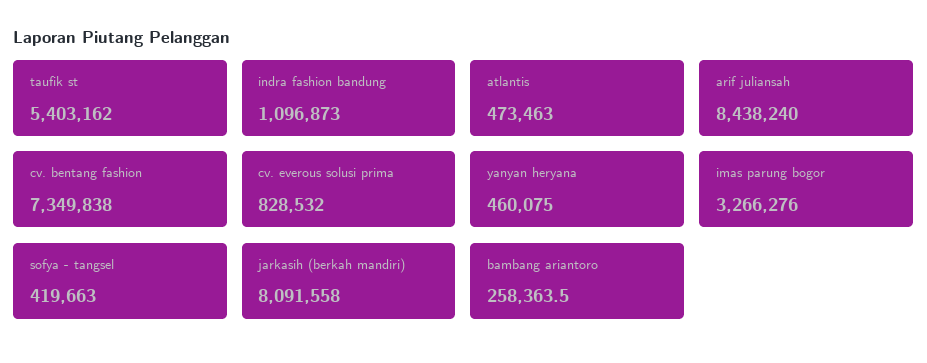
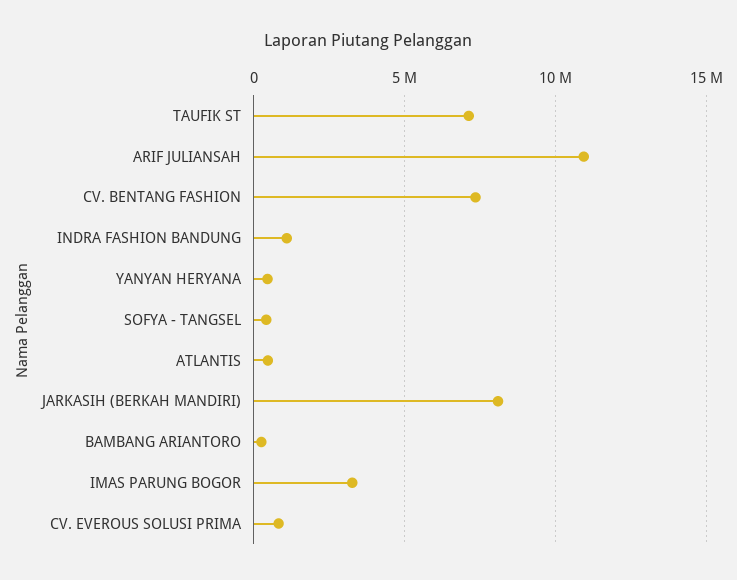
  {
-   "taufik st": 5403162,
+   "taufik st": 7000000,
    "indra fashion bandung": 1096873,
    "atlantis": 473463,
-   "arif juliansah": 8438240,
+   "arif juliansah": 11000000,
    "cv. bentang fashion": 7349838,
    "cv. everous solusi prima": 828532,
    "yanyan heryana": 460075,
    "imas parung bogor": 3266276,
    "sofya - tangsel": 419663,
    "jarkasih (berkah mandiri)": 8091558,
    "bambang ariantoro": 258363.5
  }

